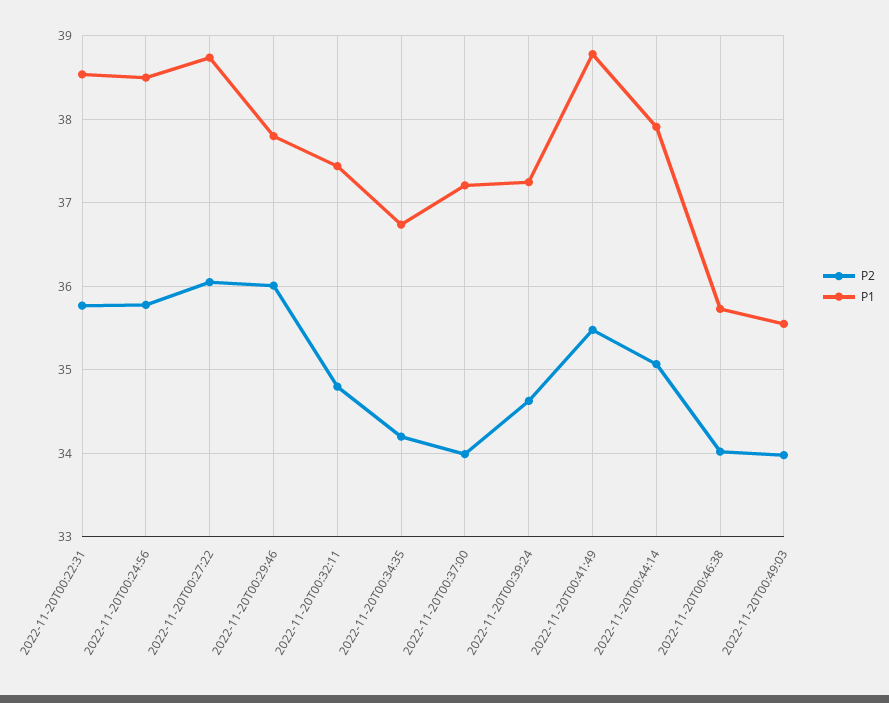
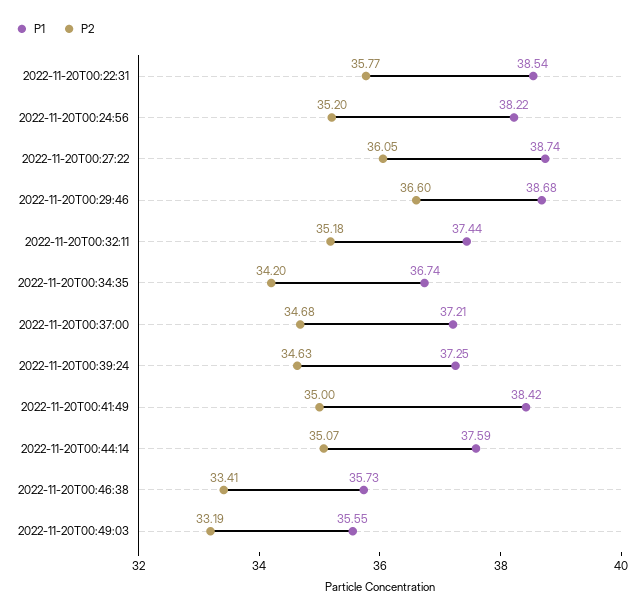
  {
    "P2": {
      "2022-11-20T00:22:31": 35.77,
-     "2022-11-20T00:24:56": 35.8,
+     "2022-11-20T00:24:56": 35.2,
      "2022-11-20T00:27:22": 36.05,
-     "2022-11-20T00:29:46": 36,
+     "2022-11-20T00:29:46": 36.6,
-     "2022-11-20T00:32:11": 34.8,
+     "2022-11-20T00:32:11": 35.18,
      "2022-11-20T00:34:35": 34.2,
-     "2022-11-20T00:37:00": 34,
+     "2022-11-20T00:37:00": 34.68,
      "2022-11-20T00:39:24": 34.63,
-     "2022-11-20T00:41:49": 35.5,
+     "2022-11-20T00:41:49": 35,
      "2022-11-20T00:44:14": 35.07,
-     "2022-11-20T00:46:38": 34,
+     "2022-11-20T00:46:38": 33.41,
-     "2022-11-20T00:49:03": 34
+     "2022-11-20T00:49:03": 33.19
    },
    "P1": {
      "2022-11-20T00:22:31": 38.54,
-     "2022-11-20T00:24:56": 38.5,
+     "2022-11-20T00:24:56": 38.22,
      "2022-11-20T00:27:22": 38.74,
-     "2022-11-20T00:29:46": 37.8,
+     "2022-11-20T00:29:46": 38.68,
      "2022-11-20T00:32:11": 37.44,
      "2022-11-20T00:34:35": 36.74,
      "2022-11-20T00:37:00": 37.21,
      "2022-11-20T00:39:24": 37.25,
-     "2022-11-20T00:41:49": 38.8,
+     "2022-11-20T00:41:49": 38.42,
-     "2022-11-20T00:44:14": 37.9,
+     "2022-11-20T00:44:14": 37.59,
      "2022-11-20T00:46:38": 35.73,
      "2022-11-20T00:49:03": 35.55
    }
  }

